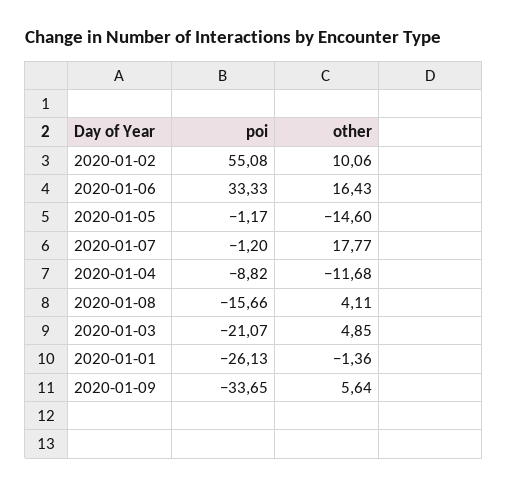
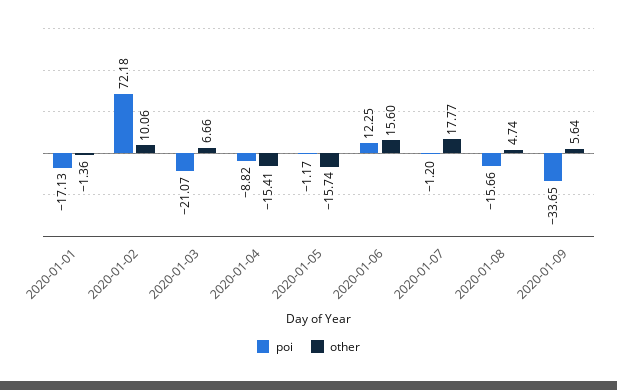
  {
    "poi": {
-     "2020-01-02": 55.08,
+     "2020-01-02": 72.18,
-     "2020-01-06": 33.33,
+     "2020-01-06": 12.25,
      "2020-01-05": -1.17,
      "2020-01-07": -1.2,
      "2020-01-04": -8.82,
      "2020-01-08": -15.66,
      "2020-01-03": -21.07,
-     "2020-01-01": -26.13,
+     "2020-01-01": -17.13,
      "2020-01-09": -33.65
    },
    "other": {
      "2020-01-02": 10.06,
-     "2020-01-06": 16.43,
+     "2020-01-06": 15.6,
-     "2020-01-05": -14.6,
+     "2020-01-05": -15.74,
      "2020-01-07": 17.77,
-     "2020-01-04": -11.68,
+     "2020-01-04": -15.41,
-     "2020-01-08": 4.11,
+     "2020-01-08": 4.74,
-     "2020-01-03": 4.85,
+     "2020-01-03": 6.66,
      "2020-01-01": -1.36,
      "2020-01-09": 5.64
    }
  }

